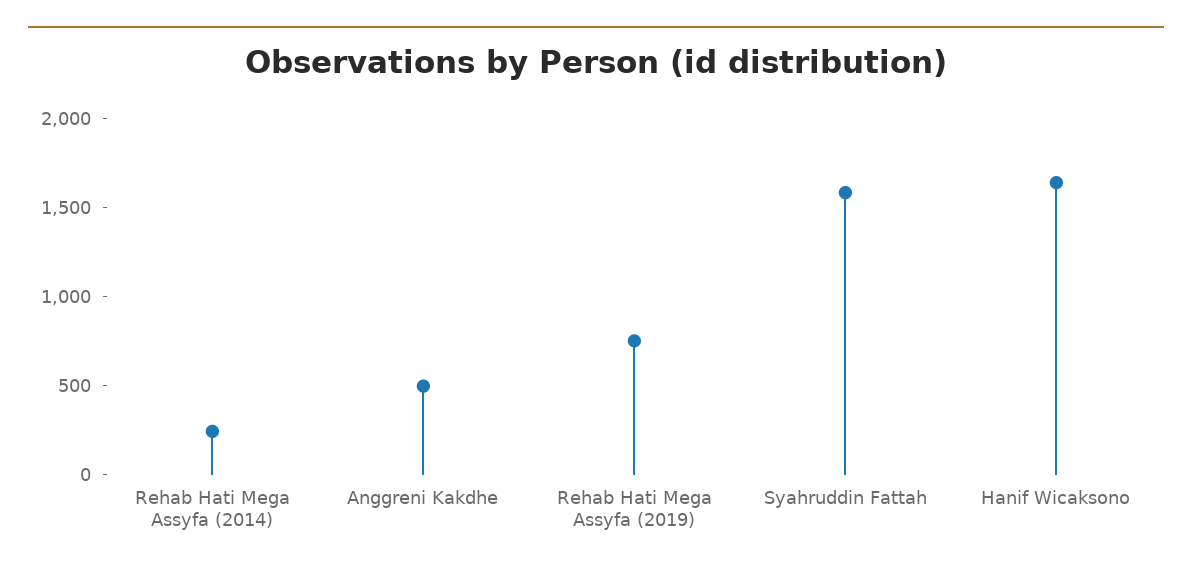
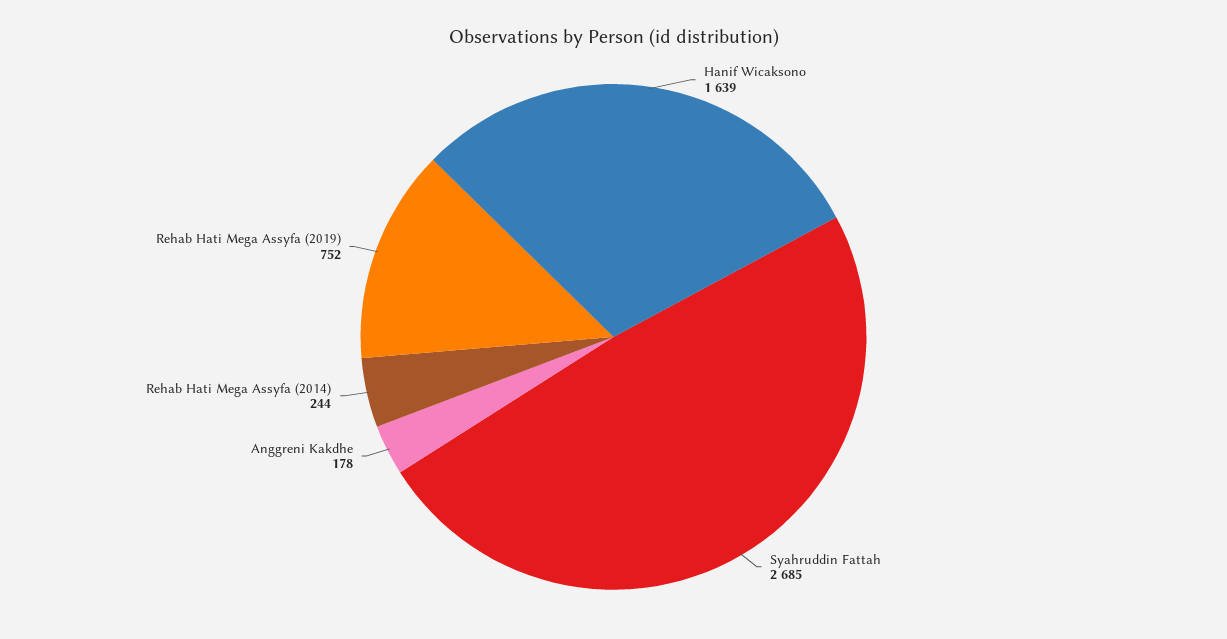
  {
    "Rehab Hati Mega Assyfa (2014)": 244,
-   "Anggreni Kakdhe": 500,
+   "Anggreni Kakdhe": 178,
    "Rehab Hati Mega Assyfa (2019)": 752,
-   "Syahruddin Fattah": 1600,
+   "Syahruddin Fattah": 2685,
    "Hanif Wicaksono": 1639
  }

